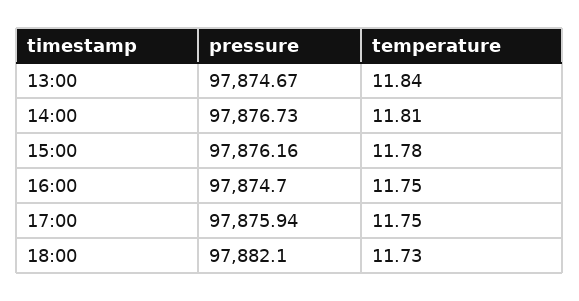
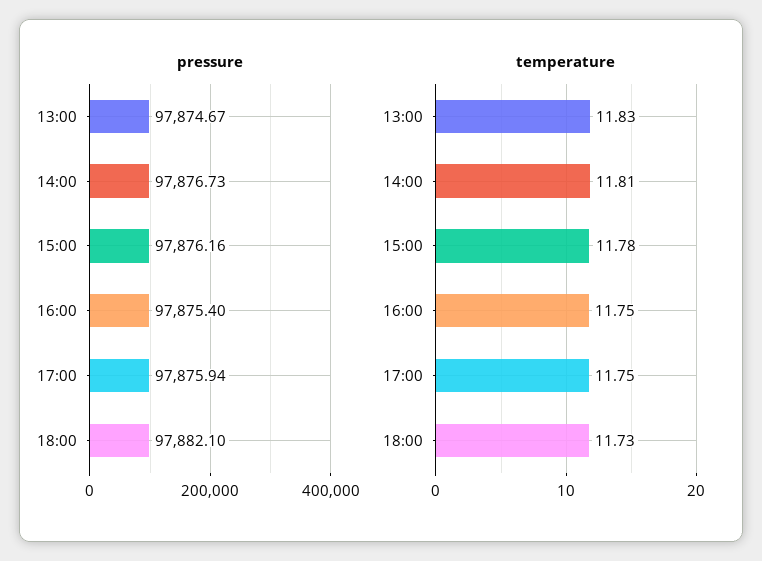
  {
    "pressure": {
      "13:00": 97874.67,
      "14:00": 97876.73,
      "15:00": 97876.16,
-     "16:00": 97874.7,
+     "16:00": 97875.4,
      "17:00": 97875.94,
      "18:00": 97882.1
    },
    "temperature": {
-     "13:00": 11.84,
+     "13:00": 11.83,
      "14:00": 11.81,
      "15:00": 11.78,
      "16:00": 11.75,
      "17:00": 11.75,
      "18:00": 11.73
    }
  }

